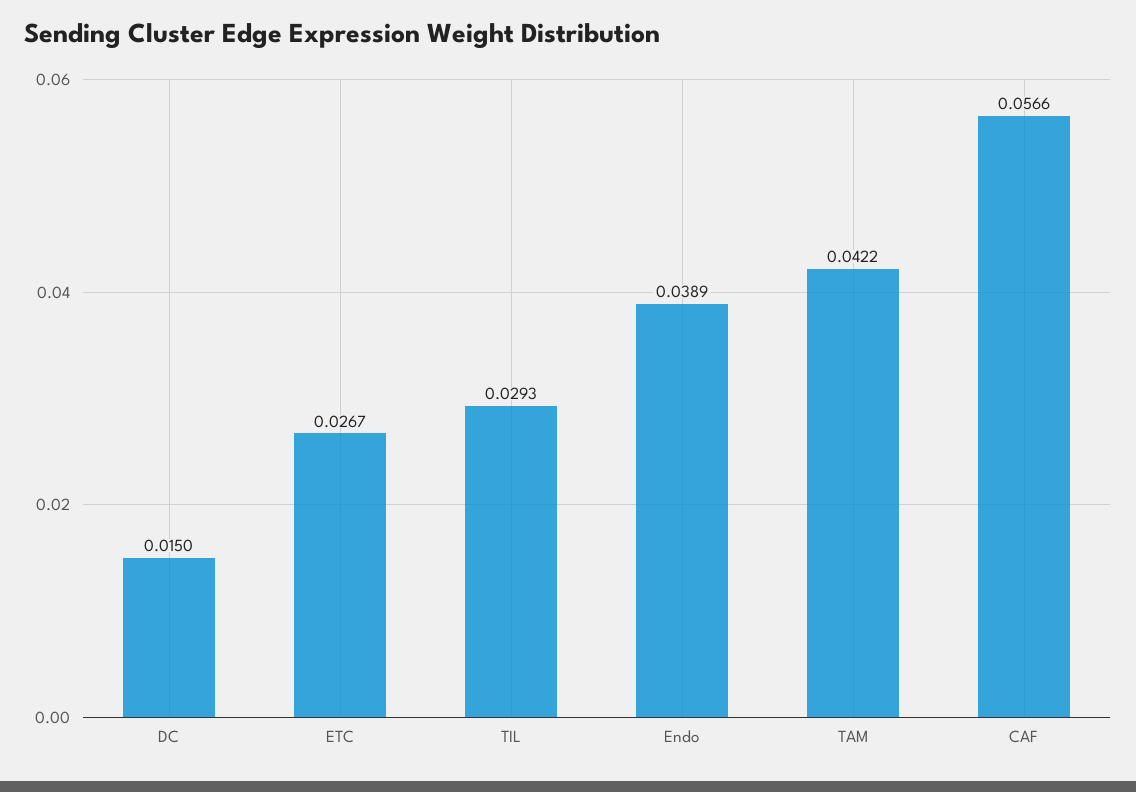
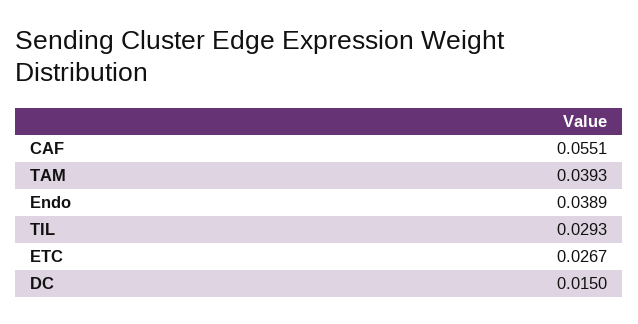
  {
    "DC": 0.015,
    "ETC": 0.0267,
    "TIL": 0.0293,
    "Endo": 0.0389,
-   "TAM": 0.0422,
+   "TAM": 0.0393,
-   "CAF": 0.0566
+   "CAF": 0.0551
  }

